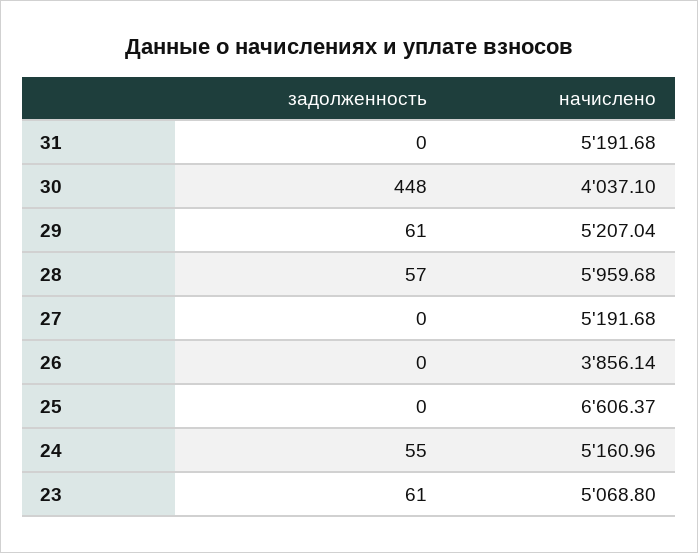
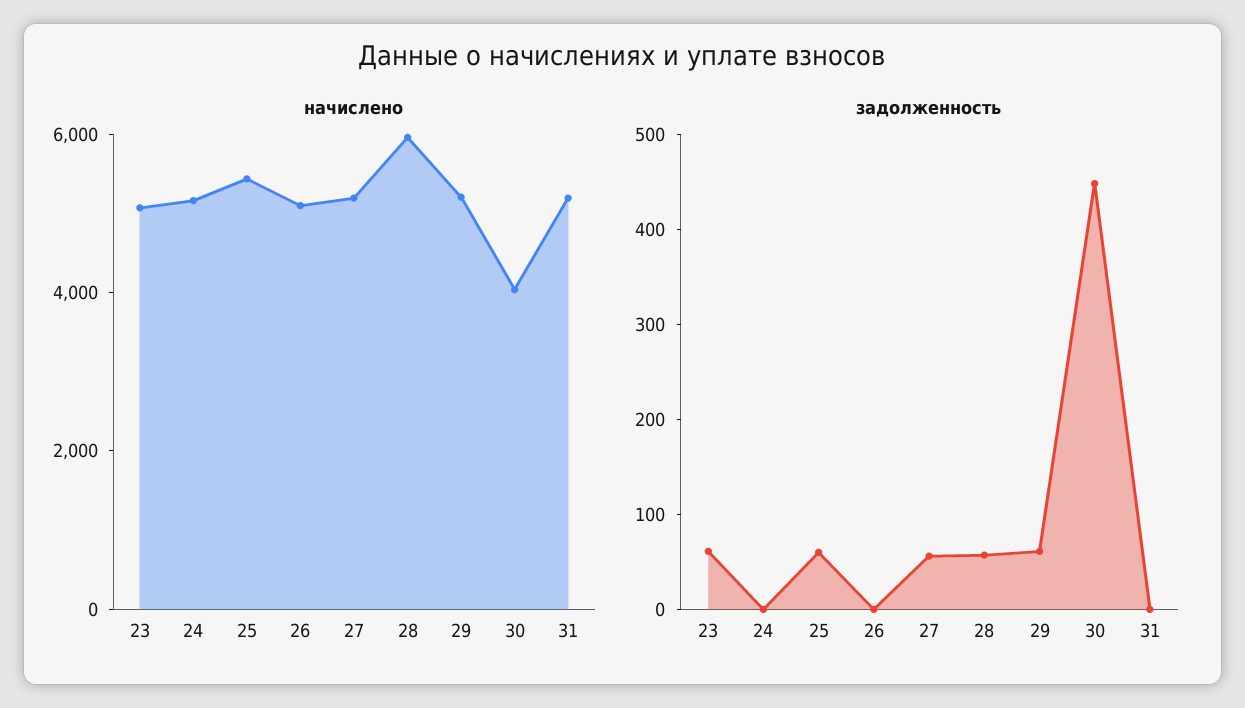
  {
    "задолженность": {
      "31": 0,
      "30": 448,
      "29": 61,
      "28": 57,
-     "27": 0,
+     "27": 60,
      "26": 0,
-     "25": 0,
+     "25": 60,
-     "24": 55,
+     "24": 0,
      "23": 61
    },
    "начислено": {
      "31": 5191.68,
      "30": 4037.1,
      "29": 5207.04,
      "28": 5959.68,
      "27": 5191.68,
-     "26": 3856.14,
+     "26": 5000,
-     "25": 6606.37,
+     "25": 5500,
      "24": 5160.96,
      "23": 5068.8
    }
  }

